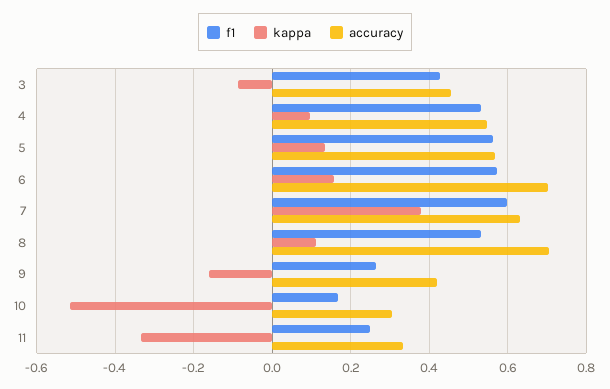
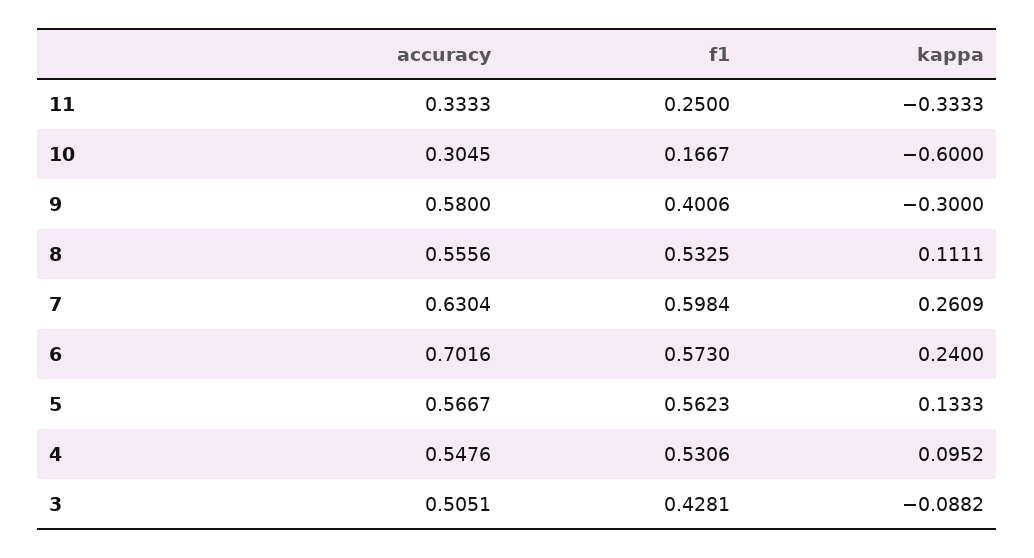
  {
    "f1": {
      "3": 0.4281,
      "4": 0.5306,
      "5": 0.5623,
      "6": 0.573,
      "7": 0.5984,
      "8": 0.5325,
-     "9": 0.26,
+     "9": 0.4006,
      "10": 0.1667,
      "11": 0.25
    },
    "kappa": {
      "3": -0.0882,
      "4": 0.0952,
      "5": 0.1333,
-     "6": 0.16,
+     "6": 0.24,
-     "7": 0.38,
+     "7": 0.2609,
      "8": 0.1111,
-     "9": -0.16,
+     "9": -0.3,
-     "10": -0.52,
+     "10": -0.6,
      "11": -0.3333
    },
    "accuracy": {
-     "3": 0.46,
+     "3": 0.5051,
      "4": 0.5476,
      "5": 0.5667,
      "6": 0.7016,
      "7": 0.6304,
-     "8": 0.7,
+     "8": 0.5556,
-     "9": 0.42,
+     "9": 0.58,
      "10": 0.3045,
      "11": 0.3333
    }
  }

